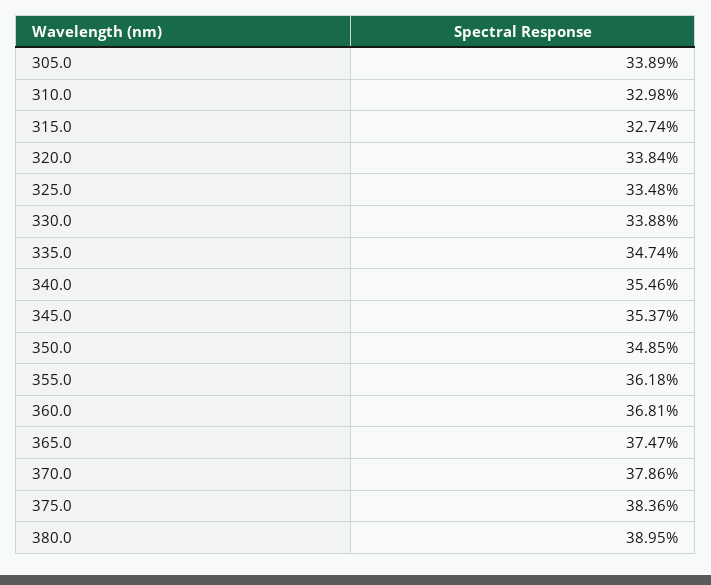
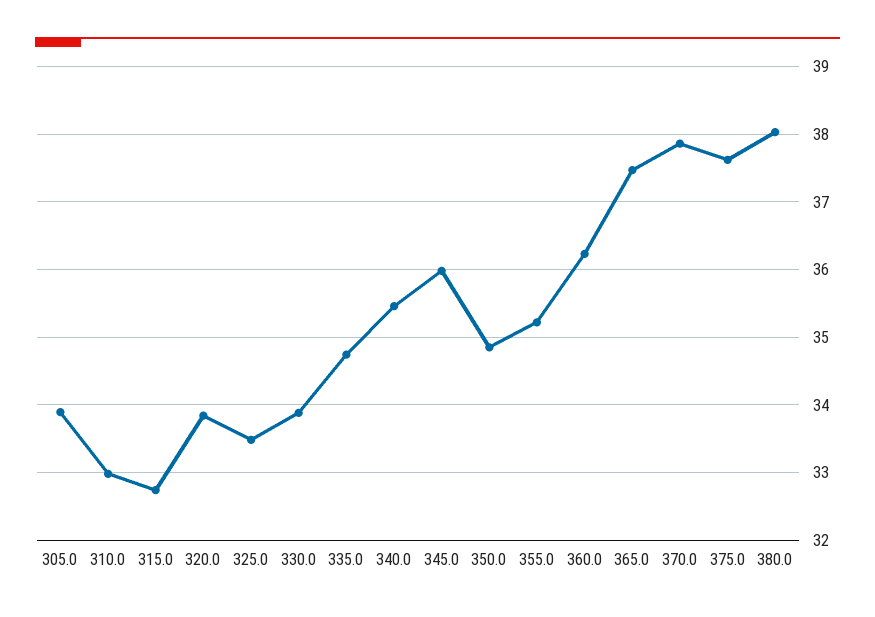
  {
    "305.0": 33.89,
    "310.0": 32.98,
    "315.0": 32.74,
    "320.0": 33.84,
    "325.0": 33.48,
    "330.0": 33.88,
    "335.0": 34.74,
    "340.0": 35.46,
-   "345.0": 35.37,
+   "345.0": 36,
    "350.0": 34.85,
-   "355.0": 36.18,
+   "355.0": 35.2,
-   "360.0": 36.81,
+   "360.0": 36.2,
    "365.0": 37.47,
    "370.0": 37.86,
-   "375.0": 38.36,
+   "375.0": 37.6,
-   "380.0": 38.95
+   "380.0": 38
  }

